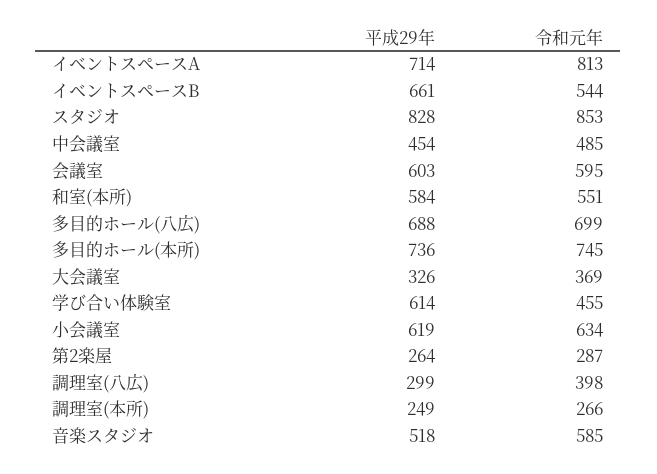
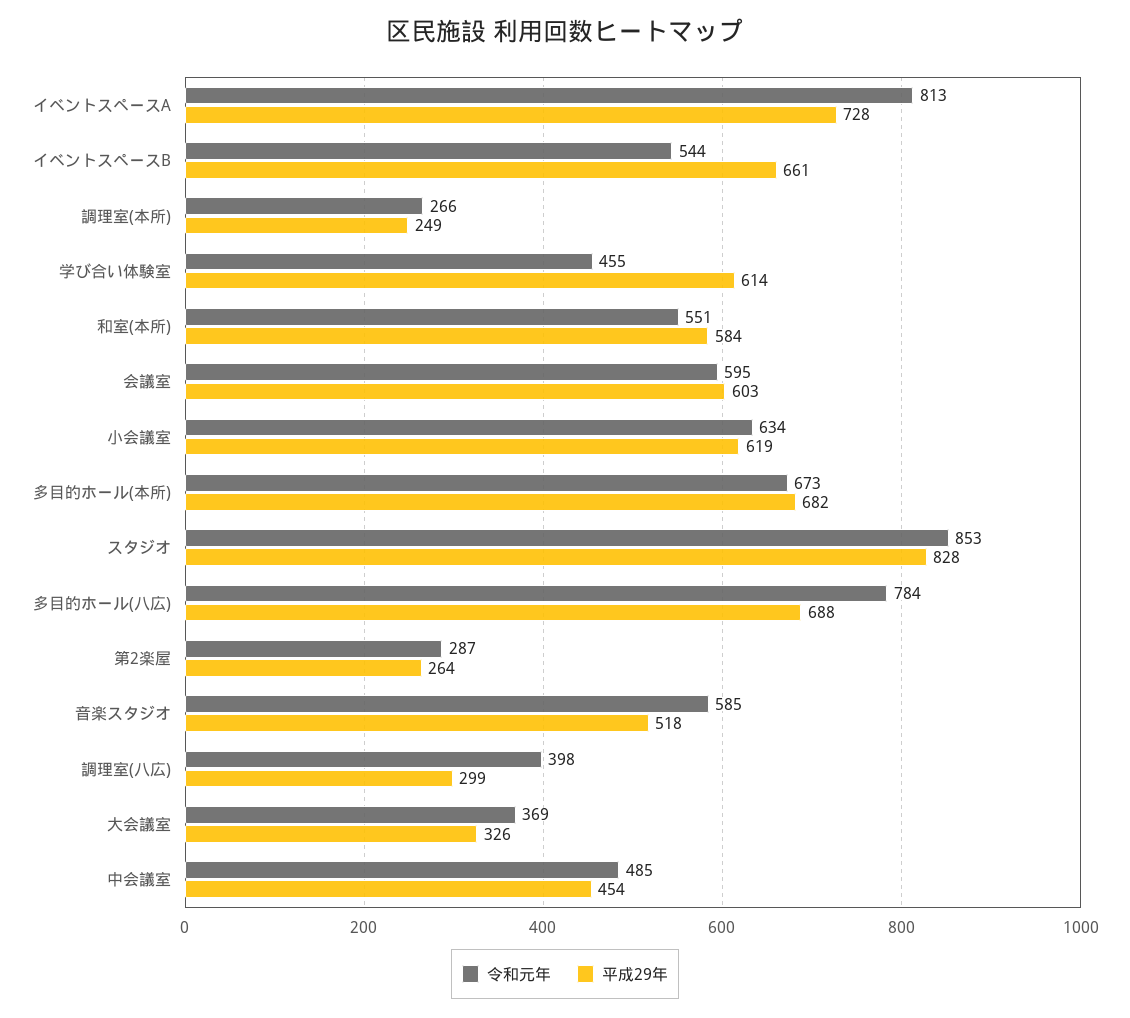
  {
    "平成29年": {
-     "イベントスペースA": 714,
+     "イベントスペースA": 728,
      "イベントスペースB": 661,
      "スタジオ": 828,
      "中会議室": 454,
      "会議室": 603,
      "和室(本所)": 584,
      "多目的ホール(八広)": 688,
-     "多目的ホール(本所)": 736,
+     "多目的ホール(本所)": 682,
      "大会議室": 326,
      "学び合い体験室": 614,
      "小会議室": 619,
      "第2楽屋": 264,
      "調理室(八広)": 299,
      "調理室(本所)": 249,
      "音楽スタジオ": 518
    },
    "令和元年": {
      "イベントスペースA": 813,
      "イベントスペースB": 544,
      "スタジオ": 853,
      "中会議室": 485,
      "会議室": 595,
      "和室(本所)": 551,
-     "多目的ホール(八広)": 699,
+     "多目的ホール(八広)": 784,
-     "多目的ホール(本所)": 745,
+     "多目的ホール(本所)": 673,
      "大会議室": 369,
      "学び合い体験室": 455,
      "小会議室": 634,
      "第2楽屋": 287,
      "調理室(八広)": 398,
      "調理室(本所)": 266,
      "音楽スタジオ": 585
    }
  }

